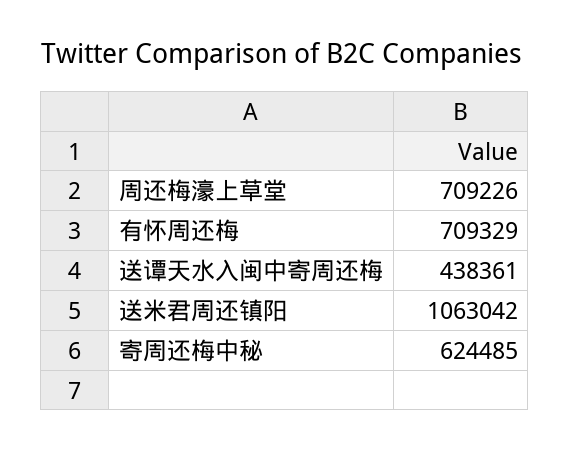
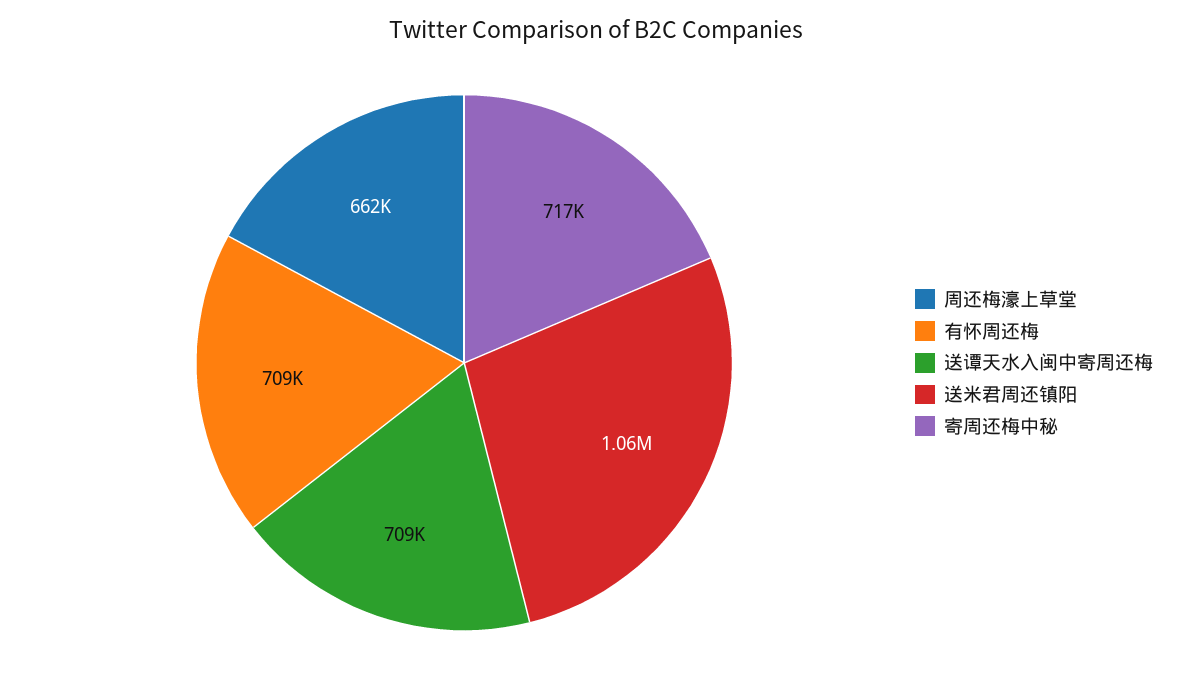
  {
-   "周还梅濠上草堂": 709226,
+   "周还梅濠上草堂": 662000,
    "有怀周还梅": 709329,
-   "送谭天水入闽中寄周还梅": 438361,
+   "送谭天水入闽中寄周还梅": 709000,
    "送米君周还镇阳": 1063042,
-   "寄周还梅中秘": 624485
+   "寄周还梅中秘": 717000
  }

